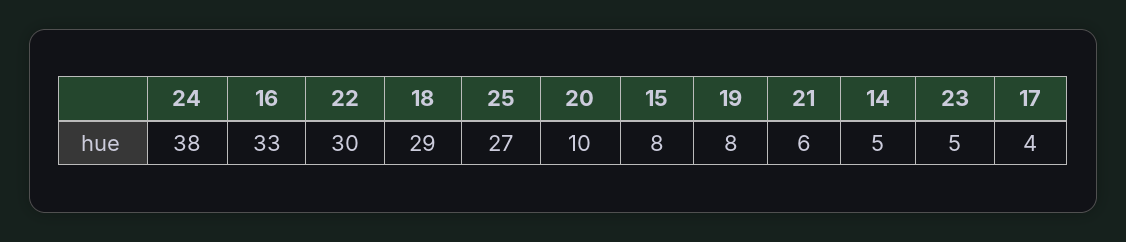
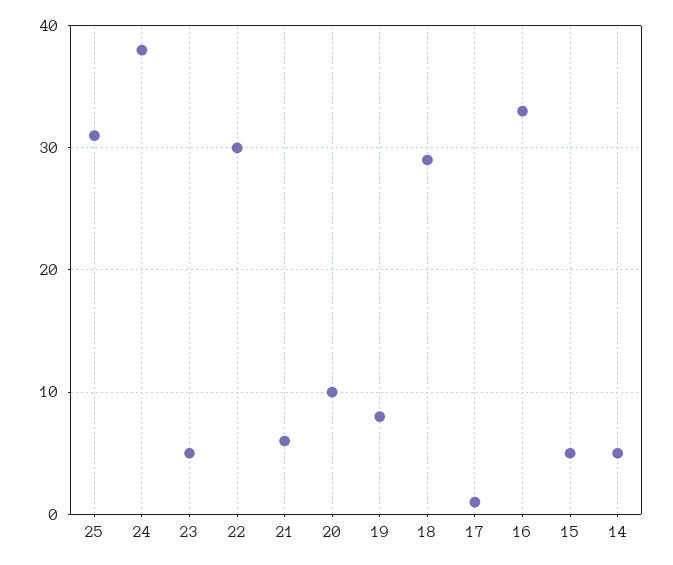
  {
    "24": 38,
    "16": 33,
    "22": 30,
    "18": 29,
-   "25": 27,
+   "25": 31,
    "20": 10,
-   "15": 8,
+   "15": 5,
    "19": 8,
    "21": 6,
    "14": 5,
    "23": 5,
-   "17": 4
+   "17": 1
  }

